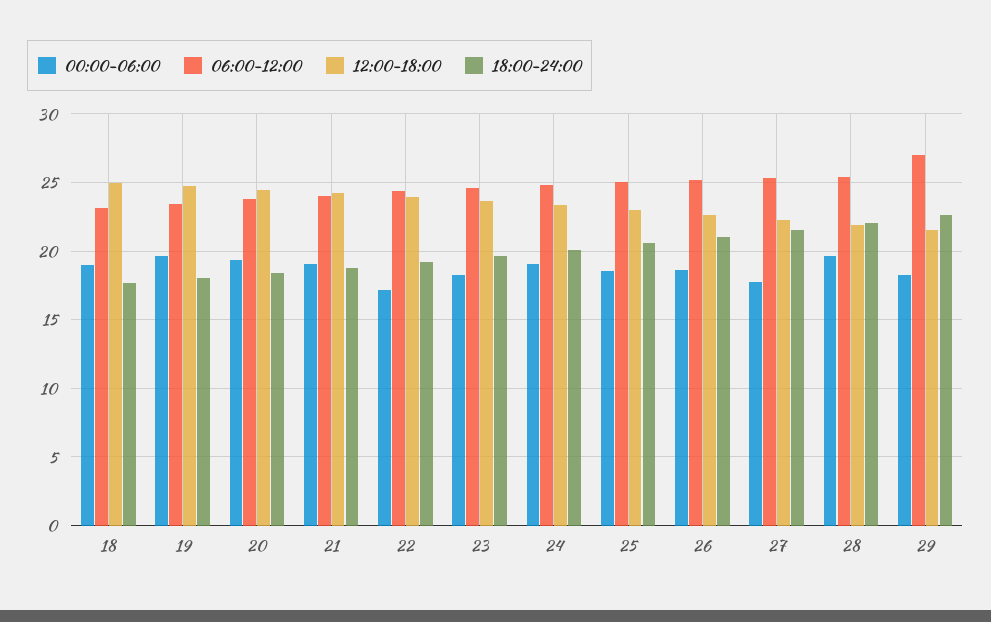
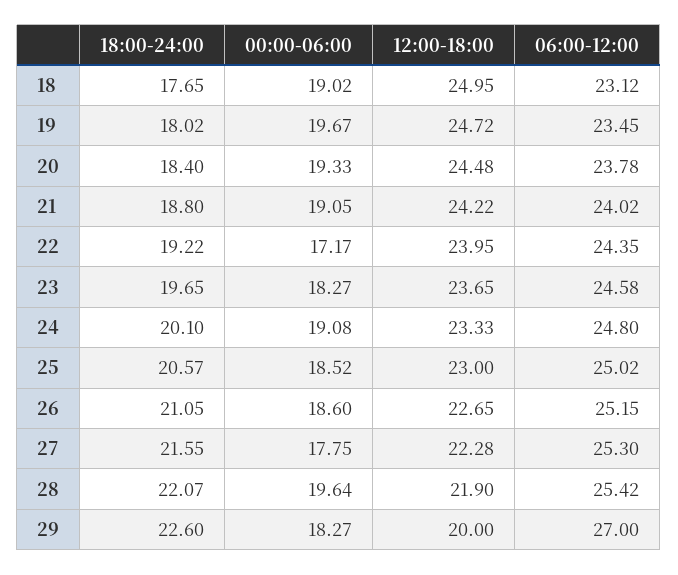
  {
    "00:00-06:00": {
      "18": 19.02,
      "19": 19.67,
      "20": 19.33,
      "21": 19.05,
      "22": 17.17,
      "23": 18.27,
      "24": 19.08,
      "25": 18.52,
      "26": 18.6,
      "27": 17.75,
      "28": 19.64,
      "29": 18.27
    },
    "06:00-12:00": {
      "18": 23.12,
      "19": 23.45,
      "20": 23.78,
      "21": 24.02,
      "22": 24.35,
      "23": 24.58,
      "24": 24.8,
      "25": 25.02,
      "26": 25.15,
      "27": 25.3,
      "28": 25.42,
      "29": 27
    },
    "12:00-18:00": {
      "18": 24.95,
      "19": 24.72,
      "20": 24.48,
      "21": 24.22,
      "22": 23.95,
      "23": 23.65,
      "24": 23.33,
      "25": 23,
      "26": 22.65,
      "27": 22.28,
      "28": 21.9,
-     "29": 21.5
+     "29": 20
    },
    "18:00-24:00": {
      "18": 17.65,
      "19": 18.02,
      "20": 18.4,
      "21": 18.8,
      "22": 19.22,
      "23": 19.65,
      "24": 20.1,
      "25": 20.57,
      "26": 21.05,
      "27": 21.55,
      "28": 22.07,
      "29": 22.6
    }
  }

